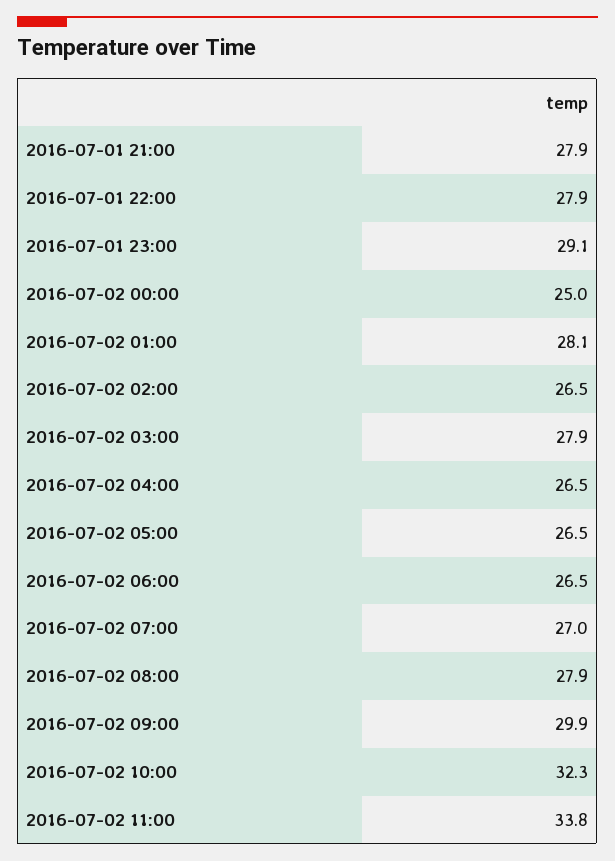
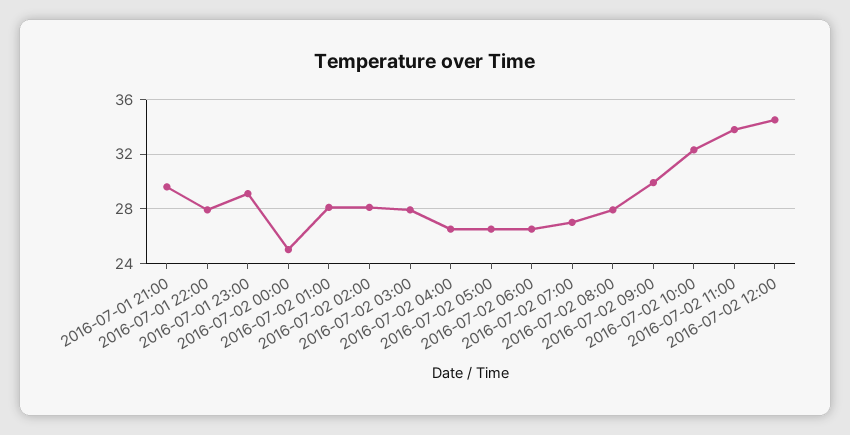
  {
-   "2016-07-01 21:00": 27.9,
+   "2016-07-01 21:00": 29.5,
    "2016-07-01 22:00": 27.9,
    "2016-07-01 23:00": 29.1,
    "2016-07-02 00:00": 25,
    "2016-07-02 01:00": 28.1,
-   "2016-07-02 02:00": 26.5,
+   "2016-07-02 02:00": 28,
    "2016-07-02 03:00": 27.9,
    "2016-07-02 04:00": 26.5,
    "2016-07-02 05:00": 26.5,
    "2016-07-02 06:00": 26.5,
    "2016-07-02 07:00": 27,
    "2016-07-02 08:00": 27.9,
    "2016-07-02 09:00": 29.9,
    "2016-07-02 10:00": 32.3,
-   "2016-07-02 11:00": 33.8
+   "2016-07-02 11:00": 33.8,
+   "2016-07-02 12:00": 34.5
  }

